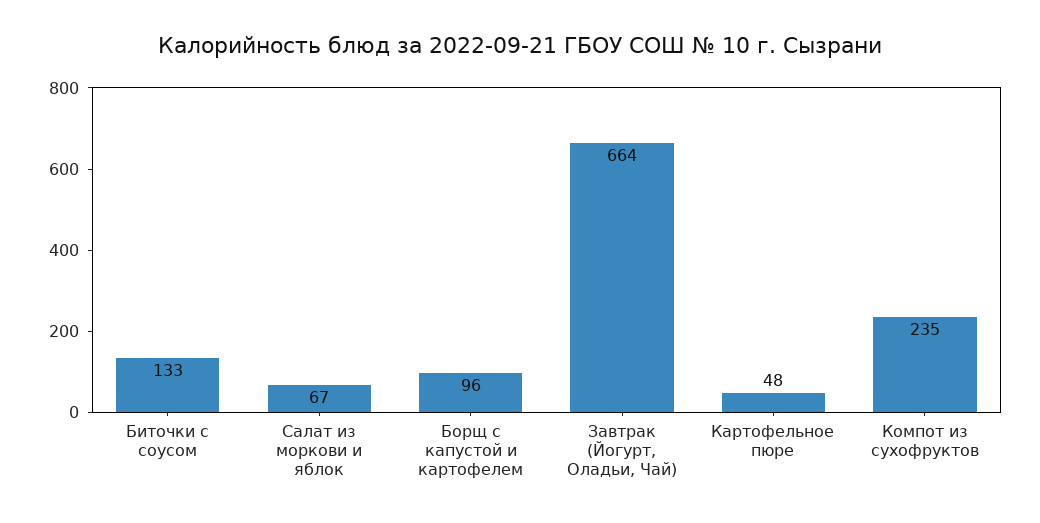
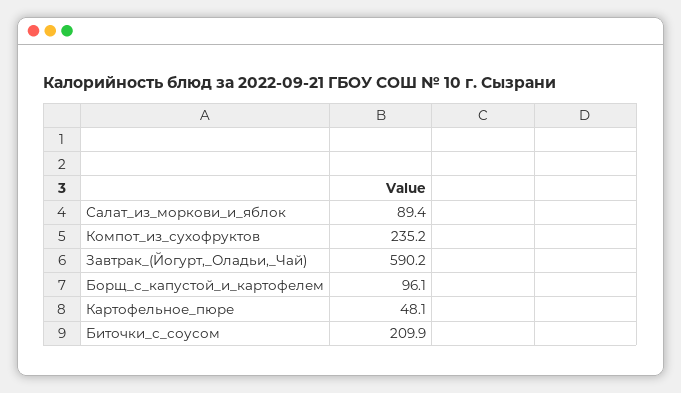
  {
-   "Биточки с соусом": 133,
+   "Биточки с соусом": 209.9,
-   "Салат из моркови и яблок": 67,
+   "Салат из моркови и яблок": 89.4,
    "Борщ с капустой и картофелем": 96.1,
-   "Завтрак (Йогурт, Оладьи, Чай)": 664,
+   "Завтрак (Йогурт, Оладьи, Чай)": 590.2,
    "Картофельное пюре": 48.1,
    "Компот из сухофруктов": 235.2
  }

